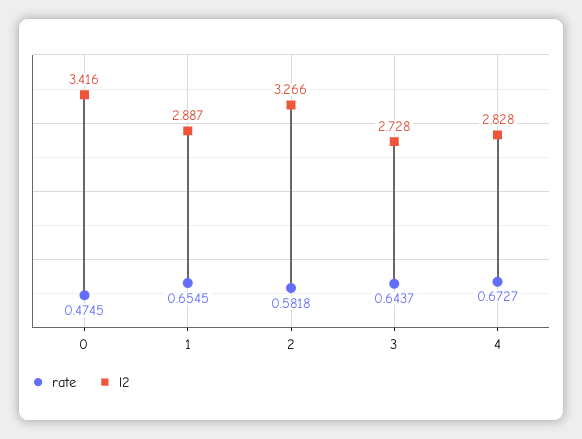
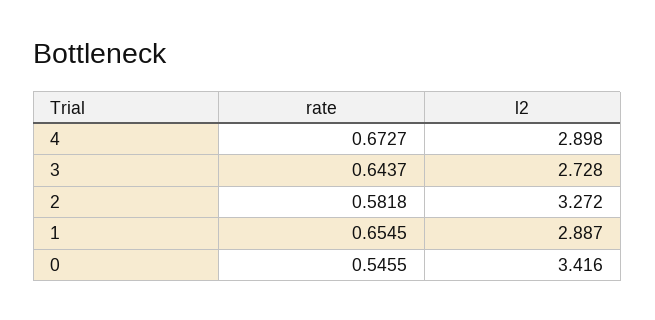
  {
    "rate": {
-     "0": 0.4745,
+     "0": 0.5455,
      "1": 0.6545,
      "2": 0.5818,
      "3": 0.6437,
      "4": 0.6727
    },
    "l2": {
      "0": 3.416,
      "1": 2.887,
-     "2": 3.266,
+     "2": 3.272,
      "3": 2.728,
-     "4": 2.828
+     "4": 2.898
    }
  }

